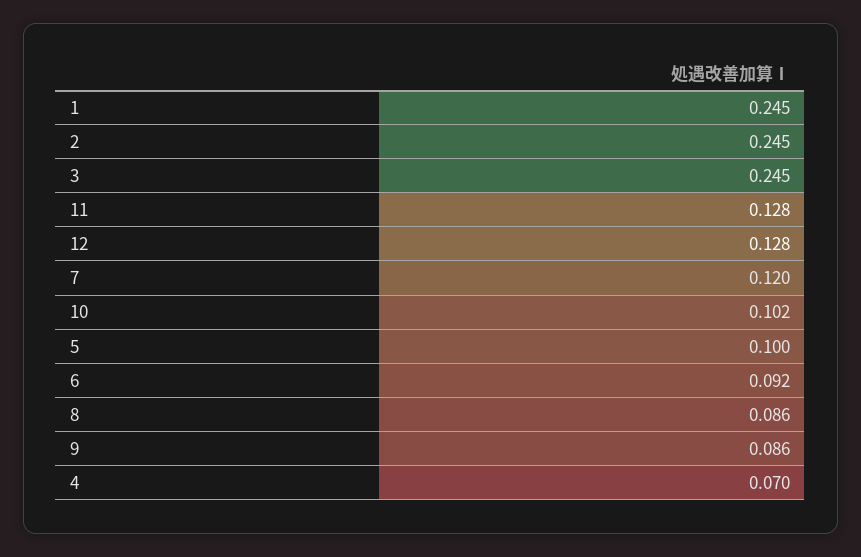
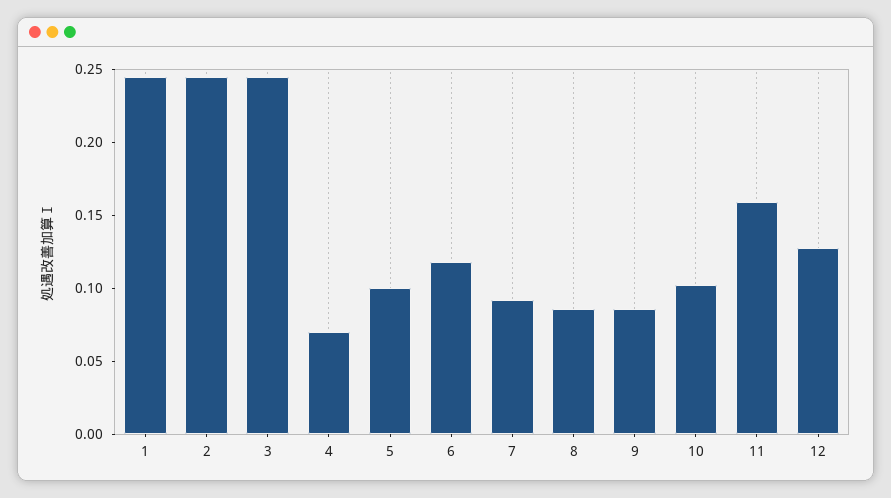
  {
    "1": 0.245,
    "2": 0.245,
    "3": 0.245,
-   "11": 0.128,
+   "11": 0.16,
    "12": 0.128,
-   "7": 0.12,
+   "7": 0.09,
    "10": 0.102,
    "5": 0.1,
-   "6": 0.092,
+   "6": 0.12,
    "8": 0.086,
    "9": 0.086,
    "4": 0.07
  }

